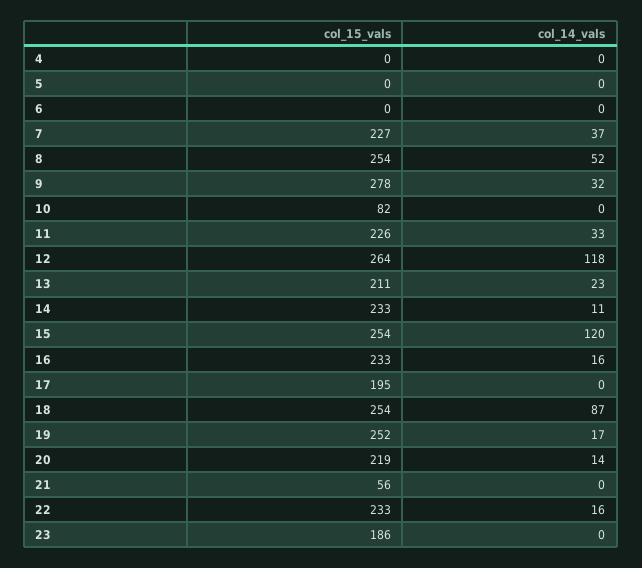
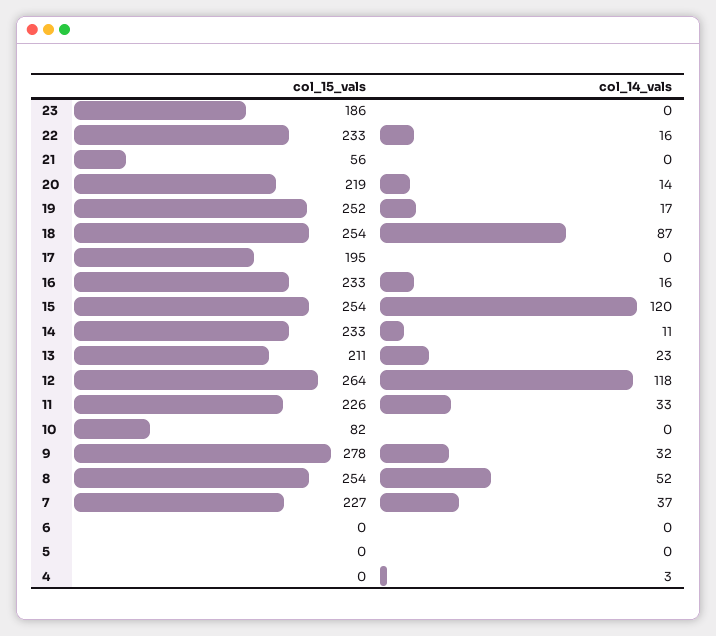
  {
    "col_15_vals": {
      "4": 0,
      "5": 0,
      "6": 0,
      "7": 227,
      "8": 254,
      "9": 278,
      "10": 82,
      "11": 226,
      "12": 264,
      "13": 211,
      "14": 233,
      "15": 254,
      "16": 233,
      "17": 195,
      "18": 254,
      "19": 252,
      "20": 219,
      "21": 56,
      "22": 233,
      "23": 186
    },
    "col_14_vals": {
-     "4": 0,
+     "4": 3,
      "5": 0,
      "6": 0,
      "7": 37,
      "8": 52,
      "9": 32,
      "10": 0,
      "11": 33,
      "12": 118,
      "13": 23,
      "14": 11,
      "15": 120,
      "16": 16,
      "17": 0,
      "18": 87,
      "19": 17,
      "20": 14,
      "21": 0,
      "22": 16,
      "23": 0
    }
  }

